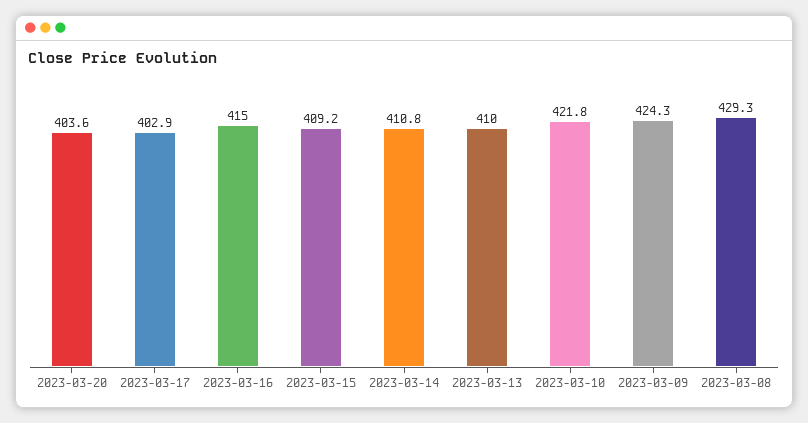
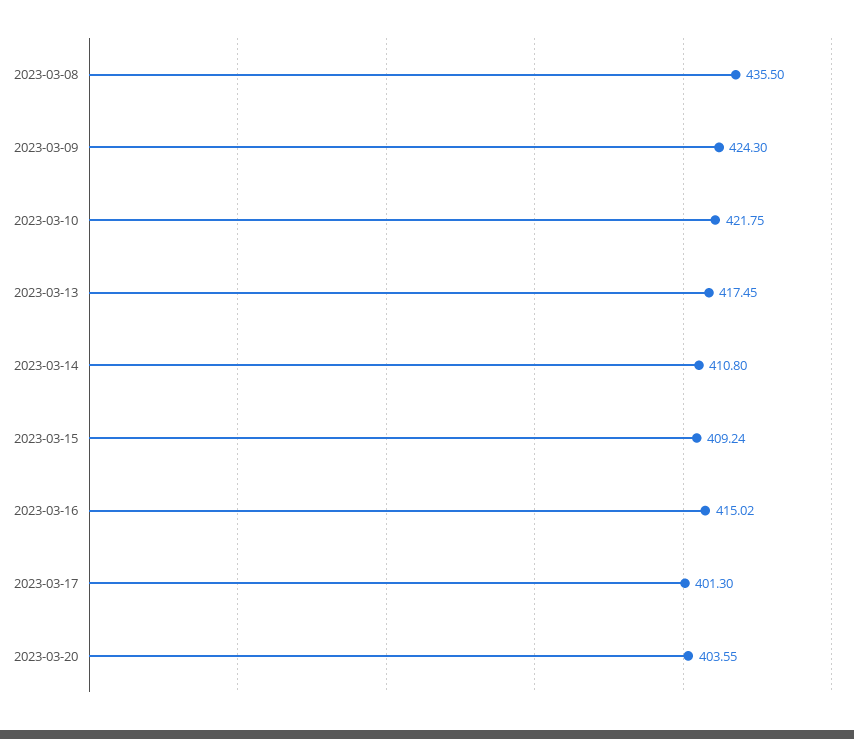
  {
    "2023-03-20": 403.55,
-   "2023-03-17": 402.9,
+   "2023-03-17": 401.3,
    "2023-03-16": 415.02,
    "2023-03-15": 409.24,
    "2023-03-14": 410.8,
-   "2023-03-13": 410,
+   "2023-03-13": 417.45,
    "2023-03-10": 421.75,
    "2023-03-09": 424.3,
-   "2023-03-08": 429.3
+   "2023-03-08": 435.5
  }

